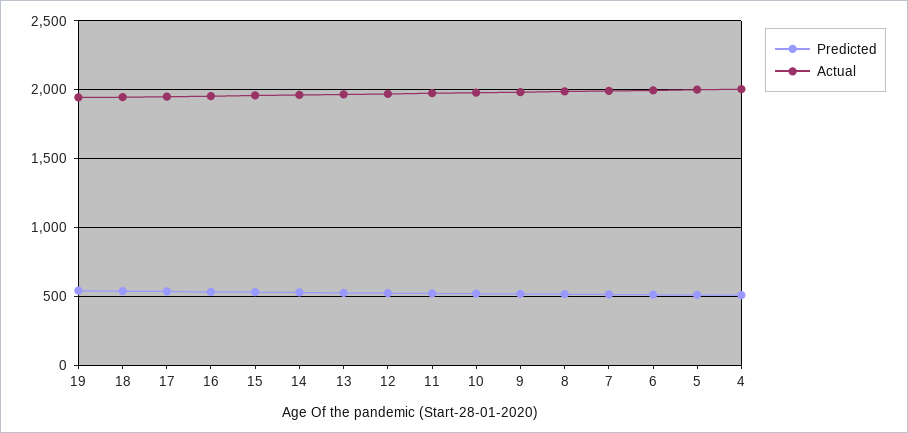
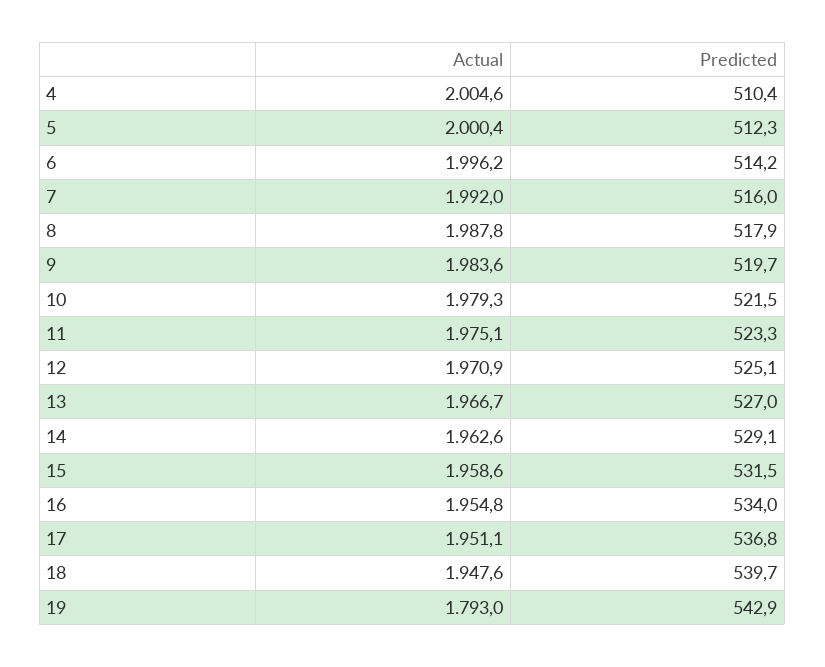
  {
    "Predicted": {
      "19": 542.9,
      "18": 539.7,
      "17": 536.8,
      "16": 534,
      "15": 531.5,
      "14": 529.1,
      "13": 527,
      "12": 525.1,
      "11": 523.3,
      "10": 521.5,
      "9": 519.7,
      "8": 517.9,
      "7": 516,
      "6": 514.2,
      "5": 512.3,
      "4": 510.4
    },
    "Actual": {
-     "19": 1950,
+     "19": 1793,
      "18": 1947.6,
      "17": 1951.1,
      "16": 1954.8,
      "15": 1958.6,
      "14": 1962.6,
      "13": 1966.7,
      "12": 1970.9,
      "11": 1975.1,
      "10": 1979.3,
      "9": 1983.6,
      "8": 1987.8,
      "7": 1992,
      "6": 1996.2,
      "5": 2000.4,
      "4": 2004.6
    }
  }

